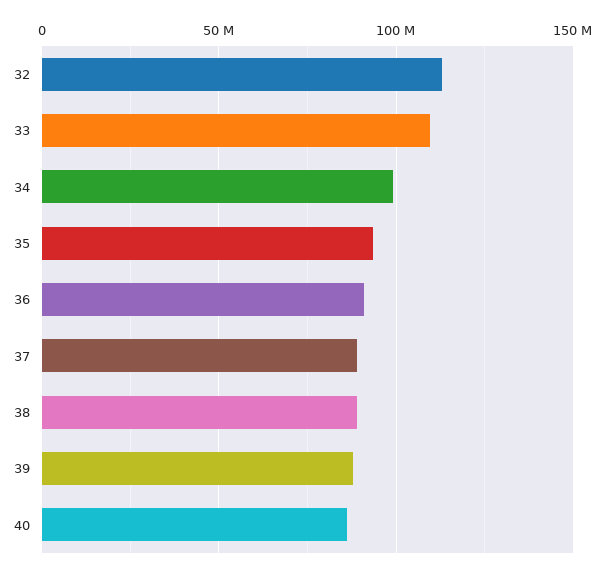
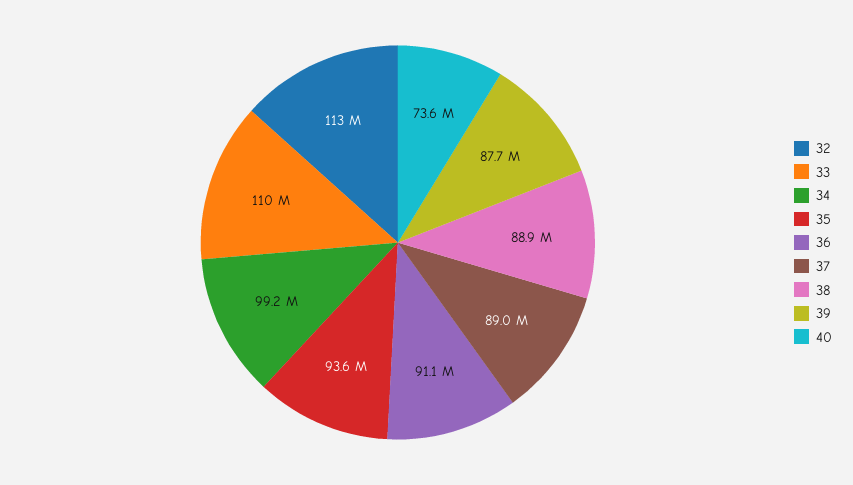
  {
    "32": 113000000,
    "33": 110000000,
    "34": 99200000,
    "35": 93600000,
    "36": 91100000,
    "37": 89000000,
    "38": 88900000,
    "39": 87700000,
-   "40": 85000000
+   "40": 73600000
  }

